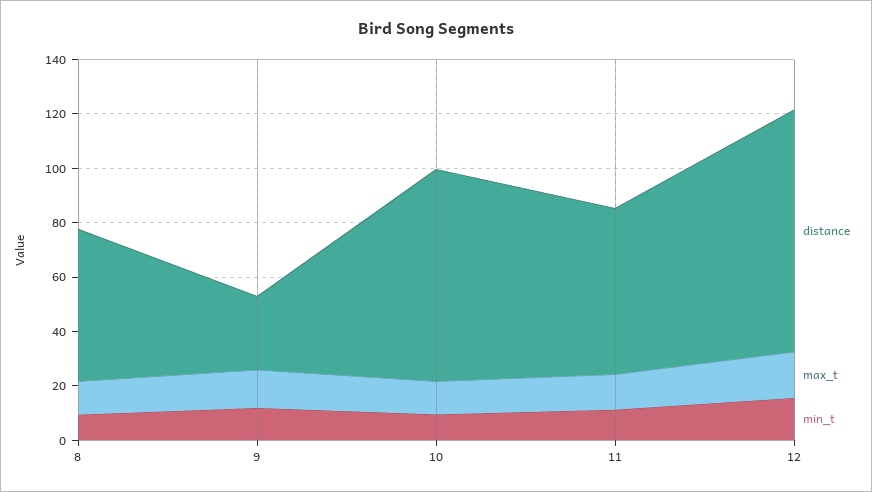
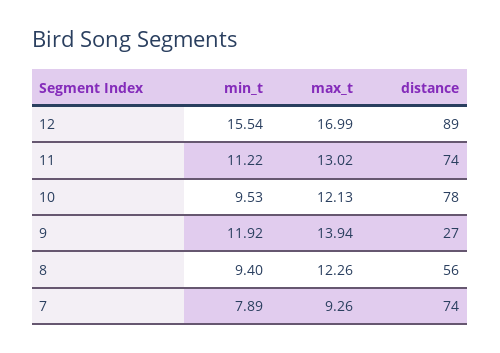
  {
    "distance": {
      "8": 56,
      "9": 27,
      "10": 78,
-     "11": 60,
+     "11": 74,
-     "12": 89
+     "12": 89,
+     "7": 74
    },
    "max_t": {
      "8": 12.26,
      "9": 13.94,
      "10": 12.13,
      "11": 13.02,
-     "12": 16.99
+     "12": 16.99,
+     "7": 9.26
    },
    "min_t": {
      "8": 9.4,
      "9": 11.92,
      "10": 9.53,
      "11": 11.22,
-     "12": 15.54
+     "12": 15.54,
+     "7": 7.89
    }
  }

